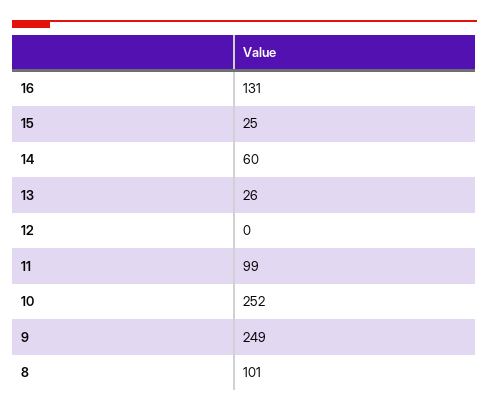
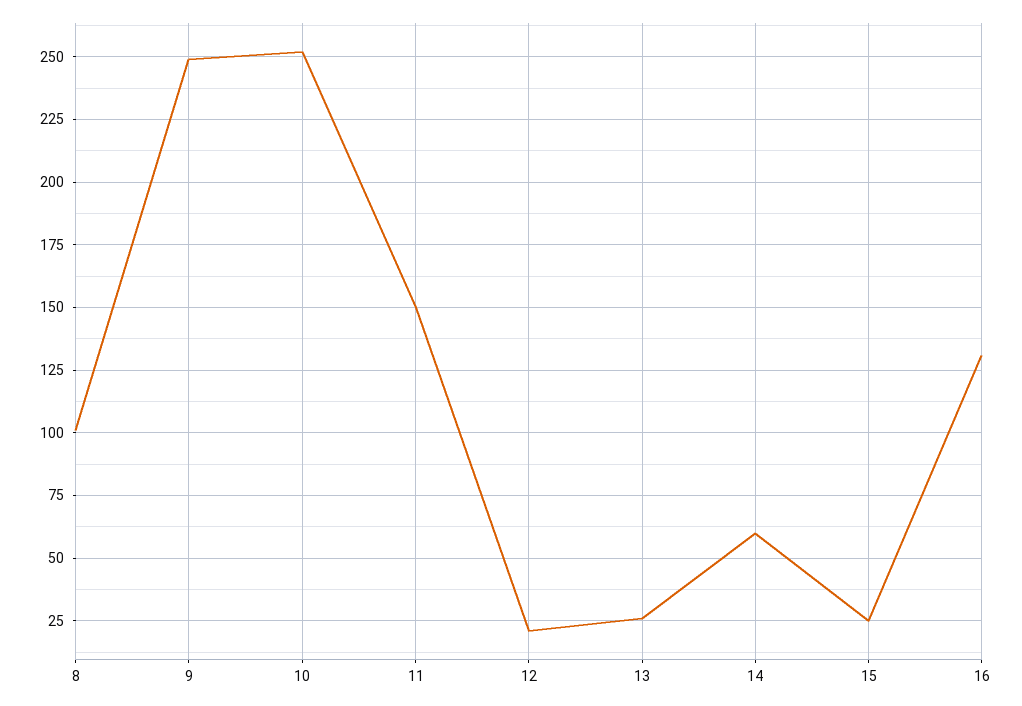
  {
    "16": 131,
    "15": 25,
    "14": 60,
    "13": 26,
-   "12": 0,
+   "12": 20,
-   "11": 99,
+   "11": 150,
    "10": 252,
    "9": 249,
    "8": 101
  }

